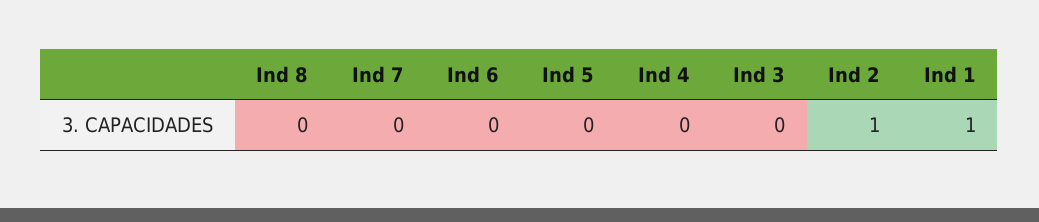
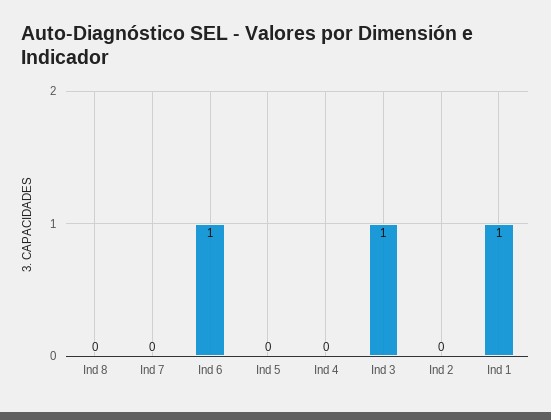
  {
    "Ind 8": 0,
    "Ind 7": 0,
-   "Ind 6": 0,
+   "Ind 6": 1,
    "Ind 5": 0,
    "Ind 4": 0,
-   "Ind 3": 0,
+   "Ind 3": 1,
-   "Ind 2": 1,
+   "Ind 2": 0,
    "Ind 1": 1
  }

